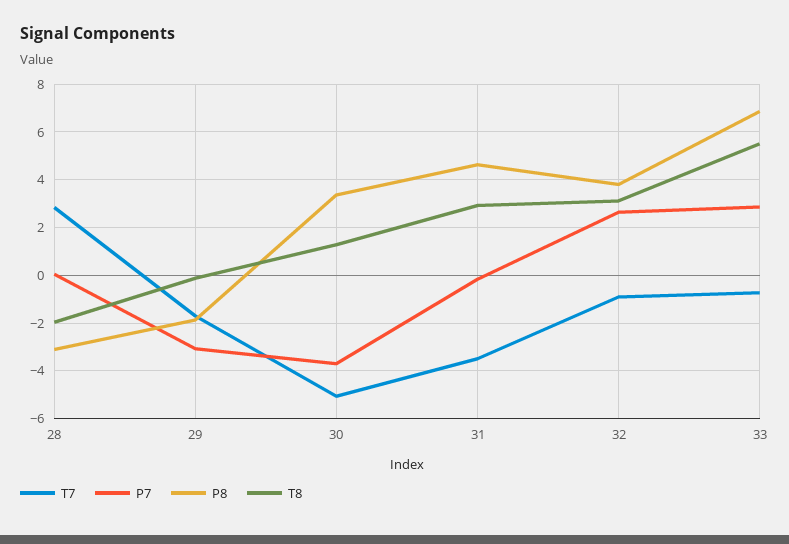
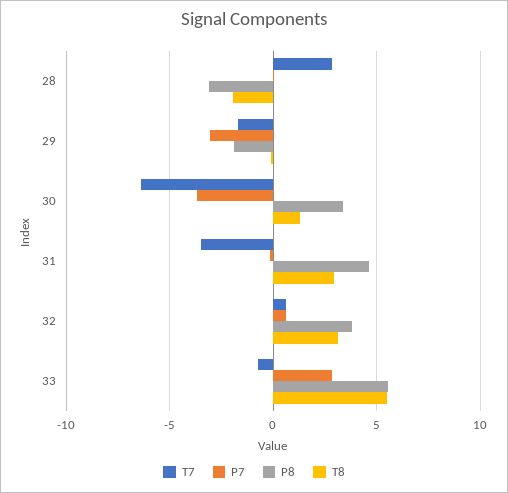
  {
    "T7": {
      "28": 3,
      "29": -1.5,
-     "30": -5,
+     "30": -6.5,
      "31": -3.5,
-     "32": -1,
+     "32": 0.5,
      "33": -0.5
    },
    "P7": {
      "28": 0,
      "29": -3,
      "30": -3.5,
      "31": 0,
-     "32": 2.5,
+     "32": 0.5,
      "33": 3
    },
    "P8": {
      "28": -3,
      "29": -2,
      "30": 3.5,
      "31": 4.5,
      "32": 4,
-     "33": 7
+     "33": 5.5
    },
    "T8": {
      "28": -2,
      "29": 0,
      "30": 1.5,
      "31": 3,
      "32": 3,
      "33": 5.5
    }
  }

